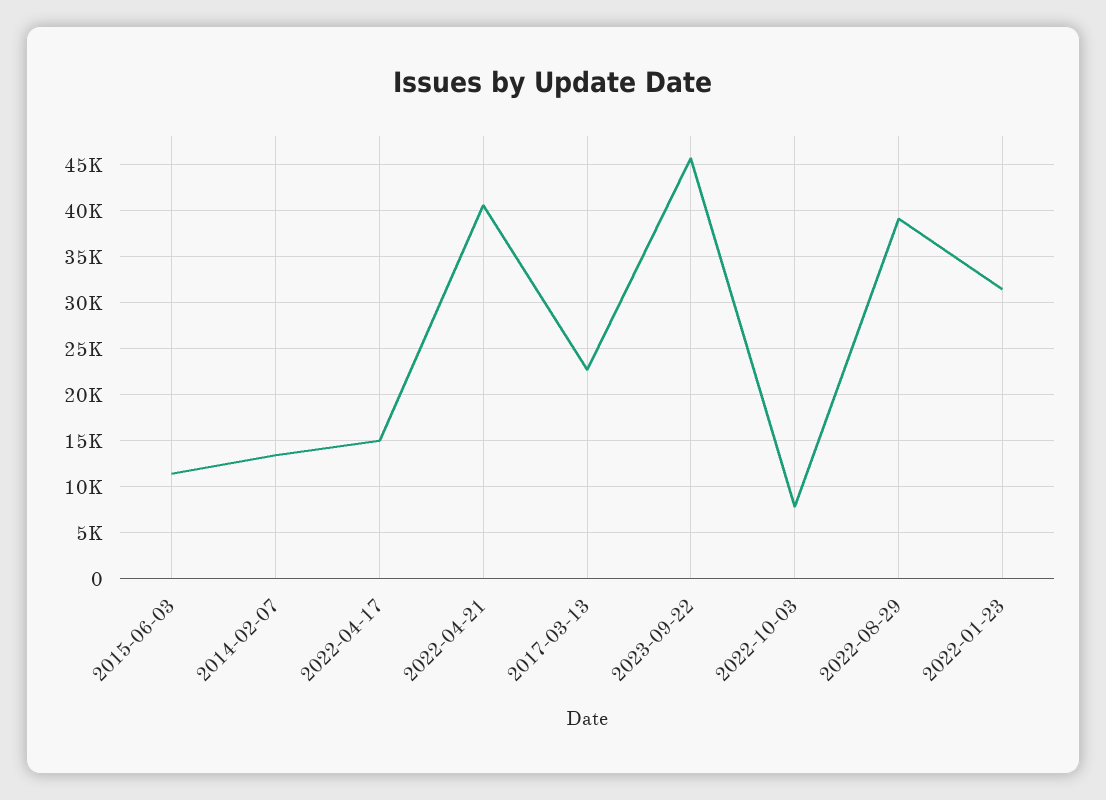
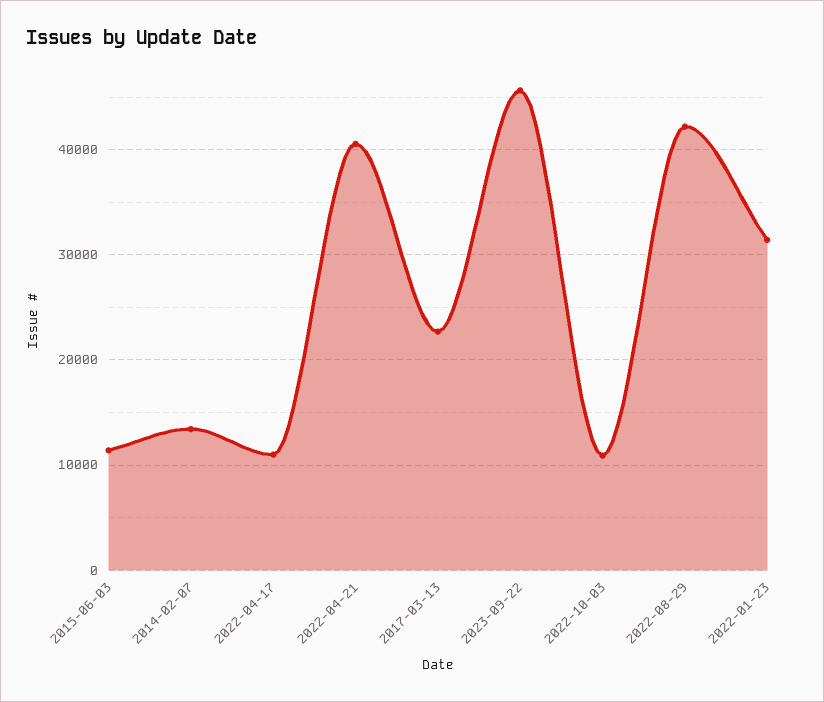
  {
    "2015-06-03": 11000,
    "2014-02-07": 13000,
-   "2022-04-17": 15000,
+   "2022-04-17": 11000,
    "2022-04-21": 41000,
    "2017-03-13": 23000,
    "2023-09-22": 46000,
-   "2022-10-03": 8000,
+   "2022-10-03": 11000,
-   "2022-08-29": 39000,
+   "2022-08-29": 42000,
    "2022-01-23": 31000
  }

